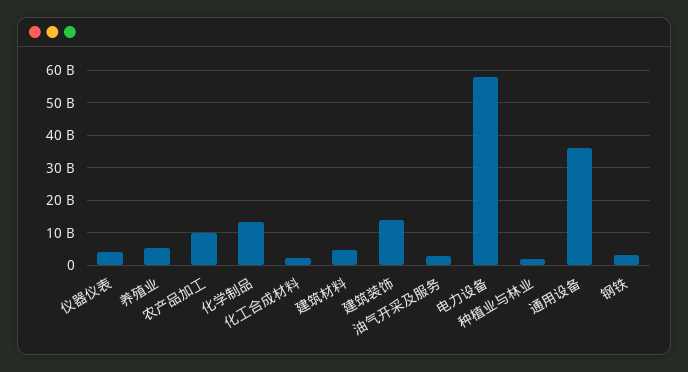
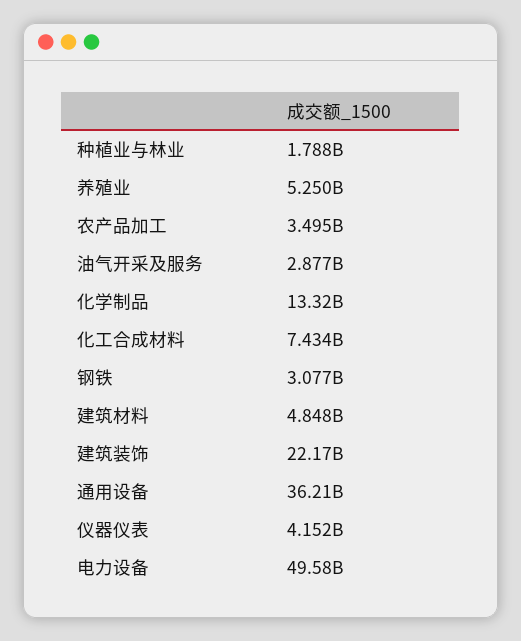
  {
    "仪器仪表": 4152000000,
    "养殖业": 5250000000,
-   "农产品加工": 10000000000,
+   "农产品加工": 3495000000,
    "化学制品": 13320000000,
-   "化工合成材料": 2000000000,
+   "化工合成材料": 7434000000,
    "建筑材料": 4848000000,
-   "建筑装饰": 14000000000,
+   "建筑装饰": 22170000000,
    "油气开采及服务": 2877000000,
-   "电力设备": 58000000000,
+   "电力设备": 49580000000,
    "种植业与林业": 1788000000,
    "通用设备": 36210000000,
    "钢铁": 3077000000
  }

